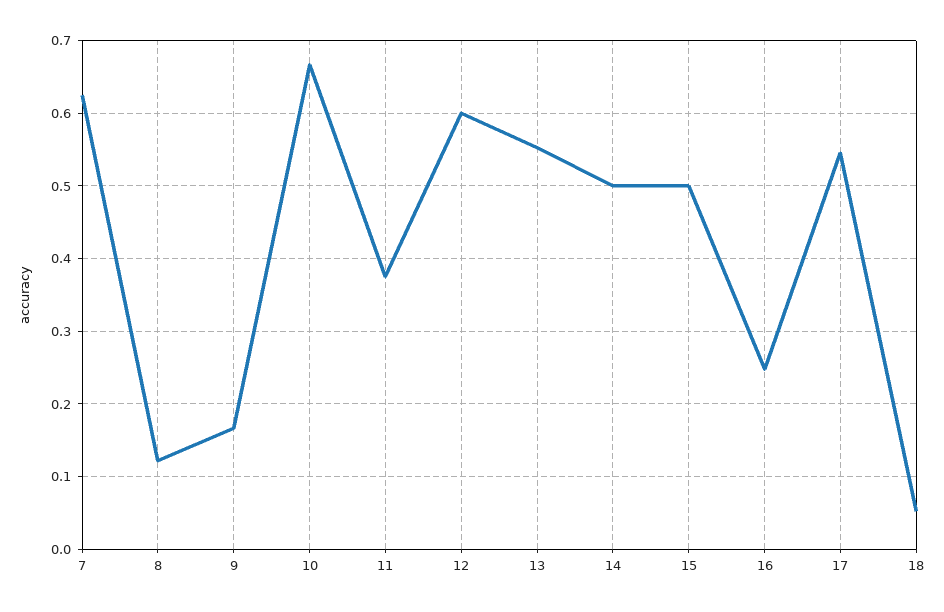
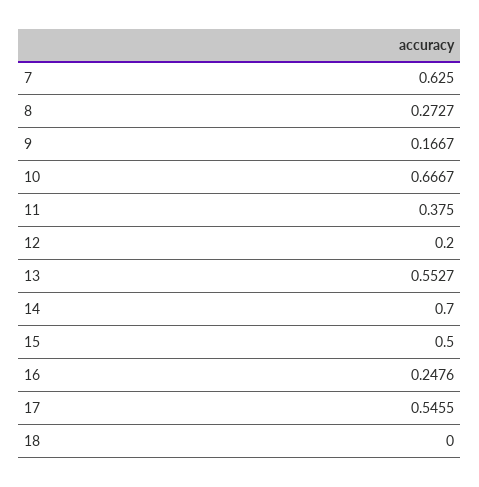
  {
    "7": 0.625,
-   "8": 0.12,
+   "8": 0.2727,
    "9": 0.1667,
    "10": 0.6667,
    "11": 0.375,
-   "12": 0.6,
+   "12": 0.2,
    "13": 0.5527,
-   "14": 0.5,
+   "14": 0.7,
    "15": 0.5,
    "16": 0.2476,
    "17": 0.5455,
-   "18": 0.05
+   "18": 0
  }

